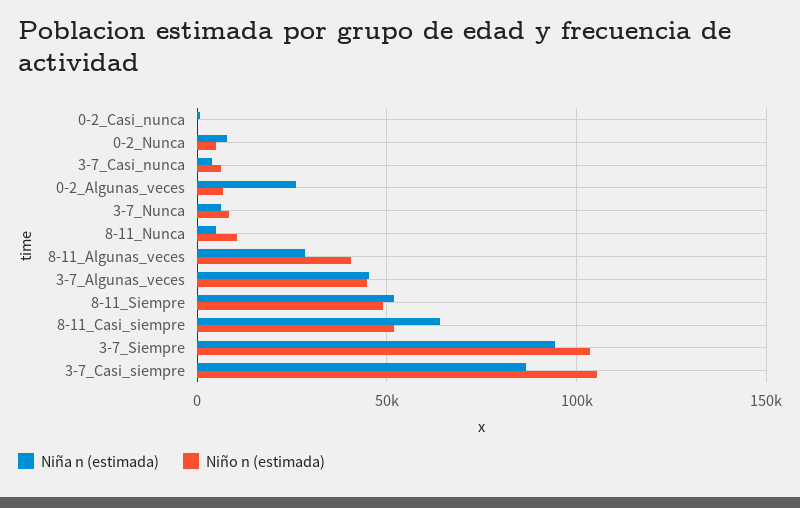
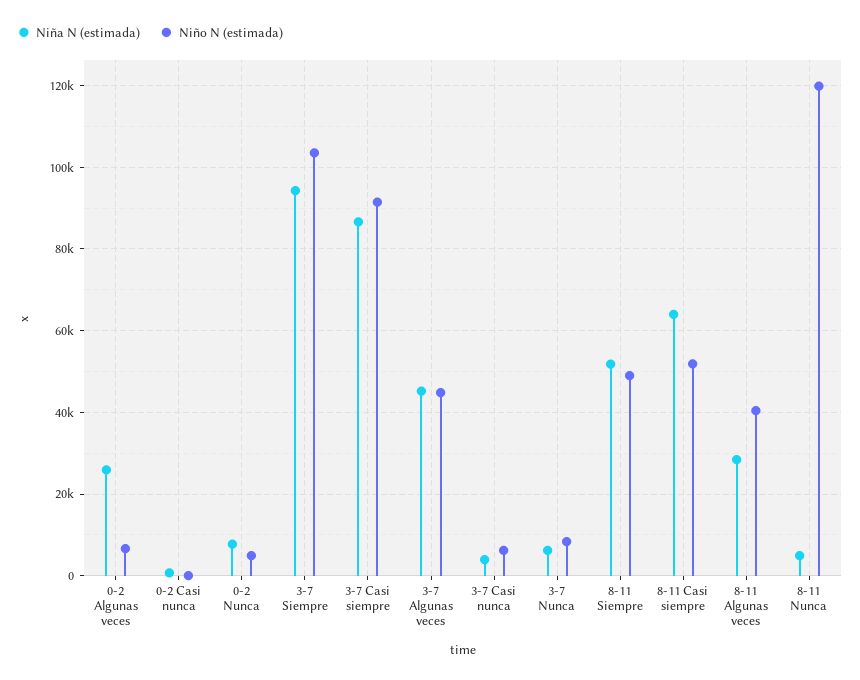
  {
    "Niña n (estimada)": {
      "0-2_Casi_nunca": 0,
      "0-2_Nunca": 8000,
      "3-7_Casi_nunca": 4000,
      "0-2_Algunas_veces": 26000,
      "3-7_Nunca": 6000,
      "8-11_Nunca": 4000,
      "8-11_Algunas_veces": 28000,
      "3-7_Algunas_veces": 46000,
      "8-11_Siempre": 52000,
      "8-11_Casi_siempre": 64000,
      "3-7_Siempre": 94000,
      "3-7_Casi_siempre": 86000
    },
    "Niño n (estimada)": {
      "0-2_Casi_nunca": 0,
      "0-2_Nunca": 4000,
      "3-7_Casi_nunca": 6000,
      "0-2_Algunas_veces": 6000,
      "3-7_Nunca": 8000,
-     "8-11_Nunca": 10000,
+     "8-11_Nunca": 120000,
      "8-11_Algunas_veces": 40000,
      "3-7_Algunas_veces": 44000,
      "8-11_Siempre": 48000,
      "8-11_Casi_siempre": 52000,
      "3-7_Siempre": 104000,
-     "3-7_Casi_siempre": 105000
+     "3-7_Casi_siempre": 92000
    }
  }

